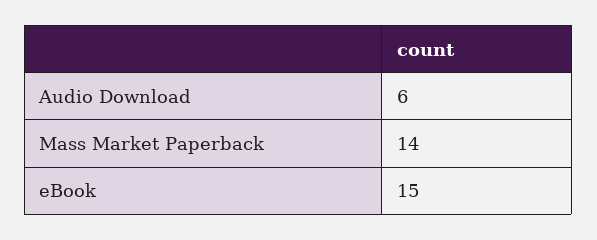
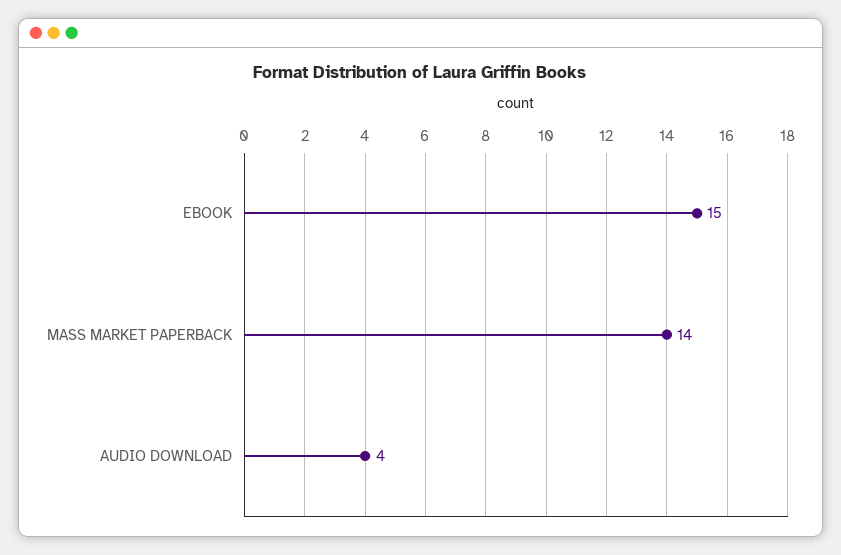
  {
-   "Audio Download": 6,
+   "Audio Download": 4,
    "Mass Market Paperback": 14,
    "eBook": 15
  }

